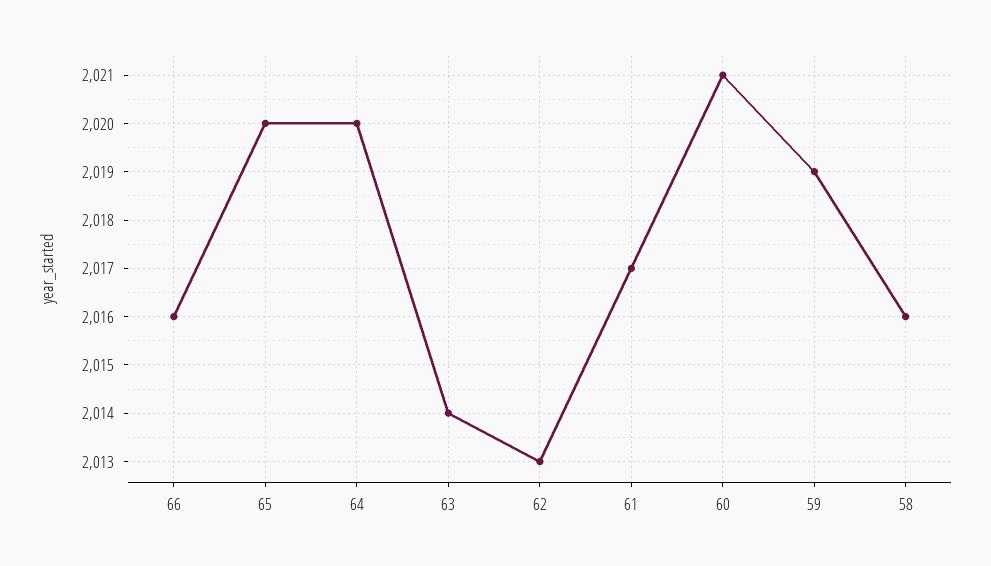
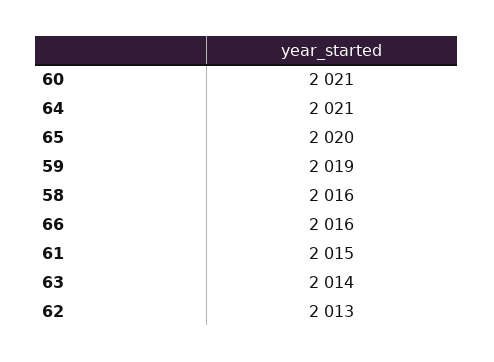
  {
    "66": 2016,
    "65": 2020,
-   "64": 2020,
+   "64": 2021,
    "63": 2014,
    "62": 2013,
-   "61": 2017,
+   "61": 2015,
    "60": 2021,
    "59": 2019,
    "58": 2016
  }

